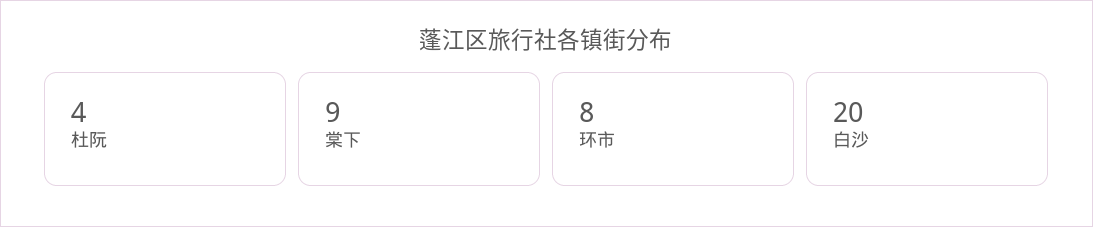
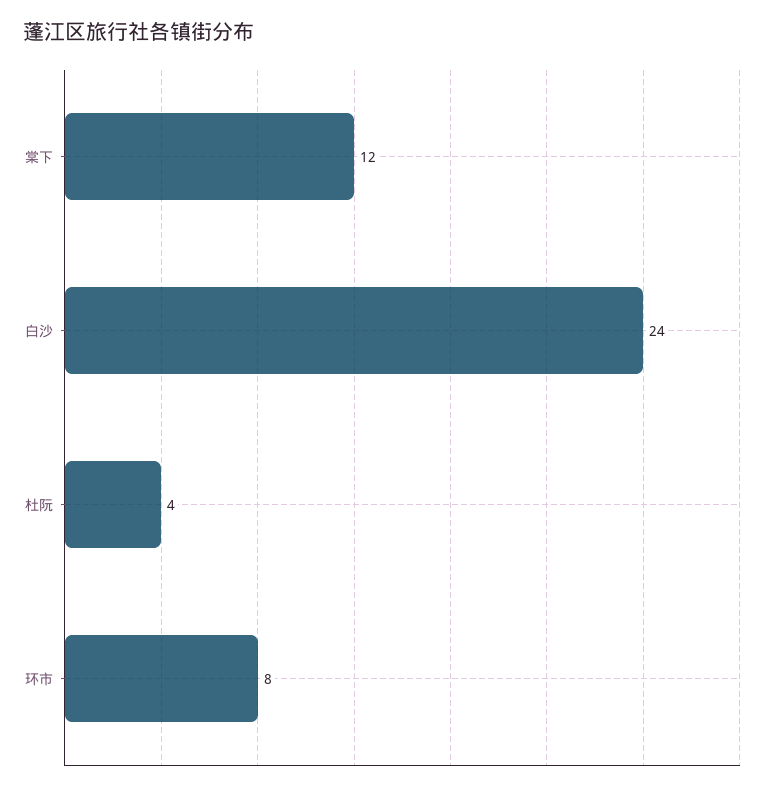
  {
    "杜阮": 4,
-   "棠下": 9,
+   "棠下": 12,
    "环市": 8,
-   "白沙": 20
+   "白沙": 24
  }

